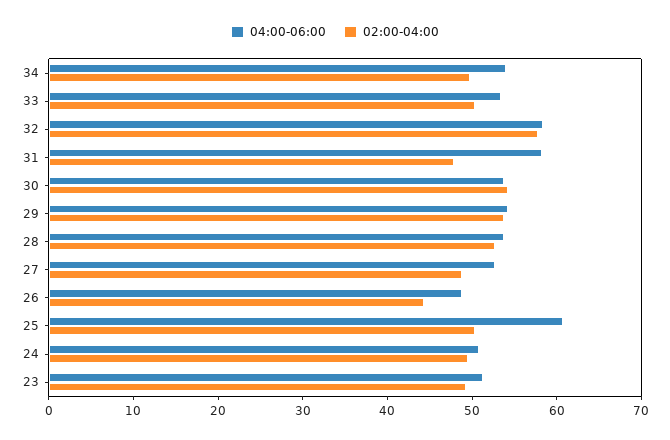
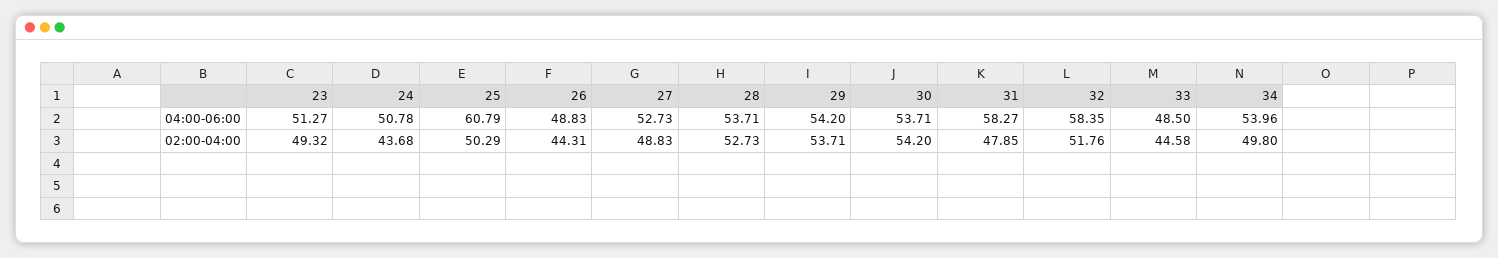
  {
    "04:00-06:00": {
      "34": 53.96,
-     "33": 54,
+     "33": 48.5,
      "32": 58.35,
      "31": 58.27,
      "30": 53.71,
      "29": 54.2,
      "28": 53.71,
      "27": 52.73,
      "26": 48.83,
      "25": 60.79,
      "24": 50.78,
      "23": 51.27
    },
    "02:00-04:00": {
      "34": 49.8,
-     "33": 50,
+     "33": 44.58,
-     "32": 58,
+     "32": 51.76,
      "31": 47.85,
      "30": 54.2,
      "29": 53.71,
      "28": 52.73,
      "27": 48.83,
      "26": 44.31,
      "25": 50.29,
-     "24": 50,
+     "24": 43.68,
      "23": 49.32
    }
  }

